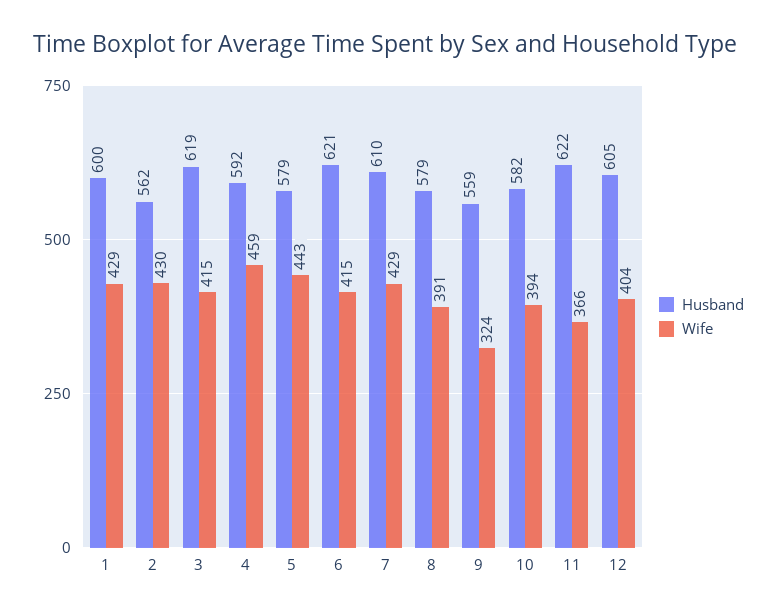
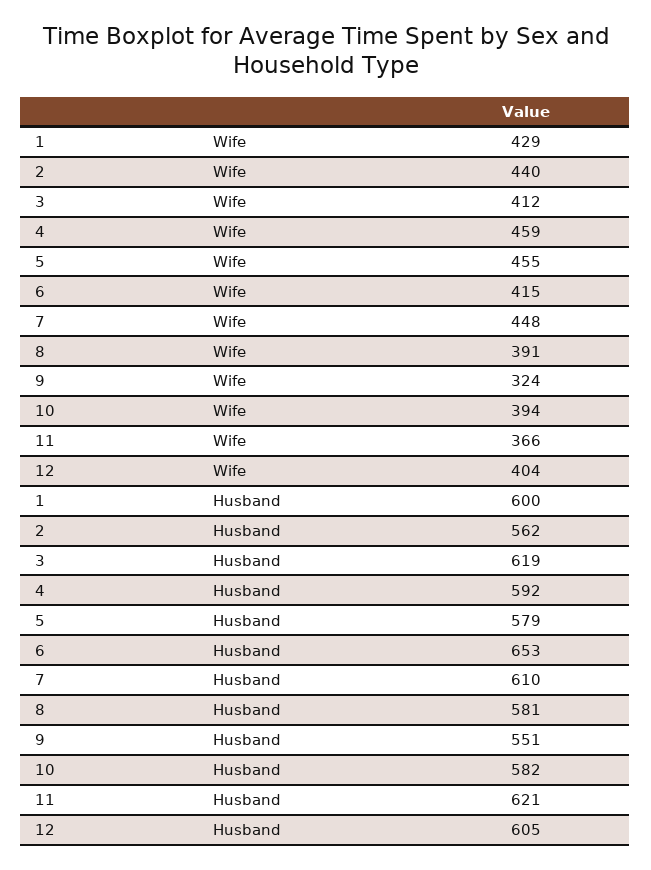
  {
    "Husband": {
      "1": 600,
      "2": 562,
      "3": 619,
      "4": 592,
      "5": 579,
-     "6": 621,
+     "6": 653,
      "7": 610,
-     "8": 579,
+     "8": 581,
-     "9": 559,
+     "9": 551,
      "10": 582,
-     "11": 622,
+     "11": 621,
      "12": 605
    },
    "Wife": {
      "1": 429,
-     "2": 430,
+     "2": 440,
-     "3": 415,
+     "3": 412,
      "4": 459,
-     "5": 443,
+     "5": 455,
      "6": 415,
-     "7": 429,
+     "7": 448,
      "8": 391,
      "9": 324,
      "10": 394,
      "11": 366,
      "12": 404
    }
  }

